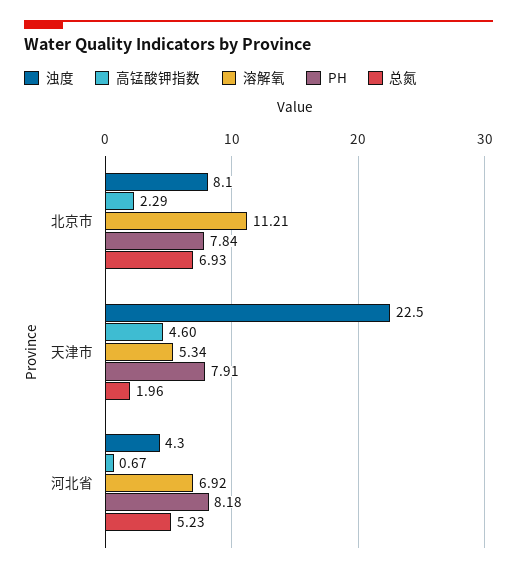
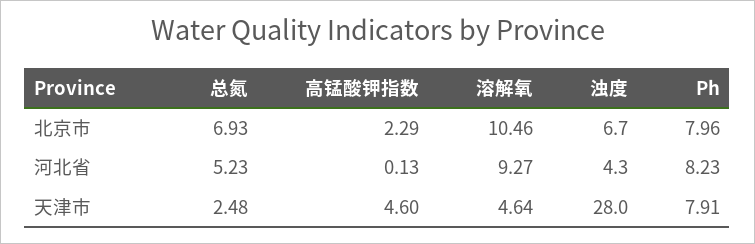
  {
    "浊度": {
-     "北京市": 8.1,
+     "北京市": 6.7,
-     "天津市": 22.5,
+     "天津市": 28,
      "河北省": 4.3
    },
    "高锰酸钾指数": {
      "北京市": 2.29,
      "天津市": 4.6,
-     "河北省": 0.67
+     "河北省": 0.13
    },
    "溶解氧": {
-     "北京市": 11.21,
+     "北京市": 10.46,
-     "天津市": 5.34,
+     "天津市": 4.64,
-     "河北省": 6.92
+     "河北省": 9.27
    },
    "PH": {
-     "北京市": 7.84,
+     "北京市": 7.96,
      "天津市": 7.91,
-     "河北省": 8.18
+     "河北省": 8.23
    },
    "总氮": {
      "北京市": 6.93,
-     "天津市": 1.96,
+     "天津市": 2.48,
      "河北省": 5.23
    }
  }

